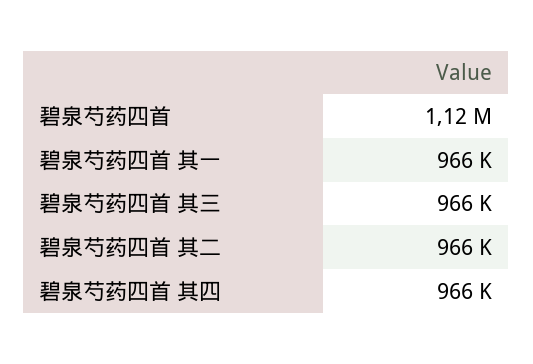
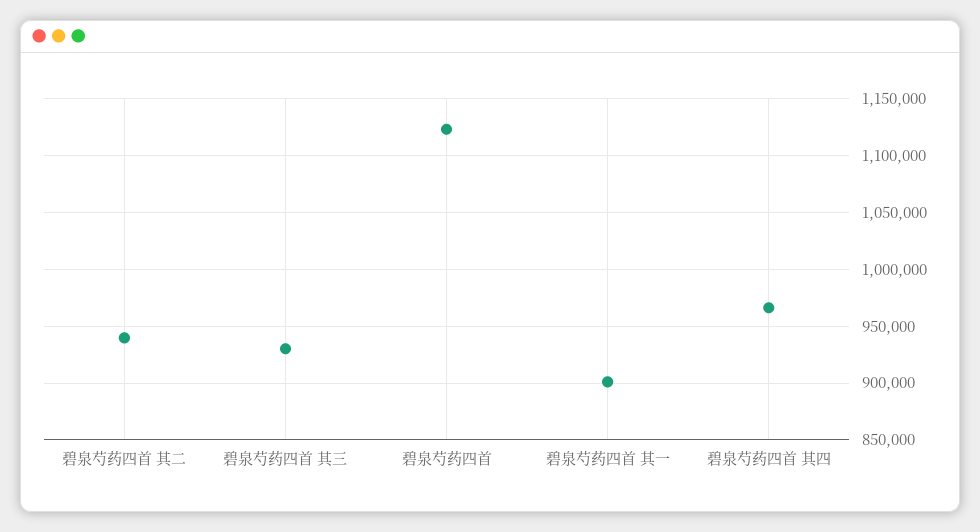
  {
    "碧泉芍药四首": 1120000,
-   "碧泉芍药四首 其一": 966000,
+   "碧泉芍药四首 其一": 900000,
-   "碧泉芍药四首 其三": 966000,
+   "碧泉芍药四首 其三": 930000,
-   "碧泉芍药四首 其二": 966000,
+   "碧泉芍药四首 其二": 940000,
    "碧泉芍药四首 其四": 966000
  }

